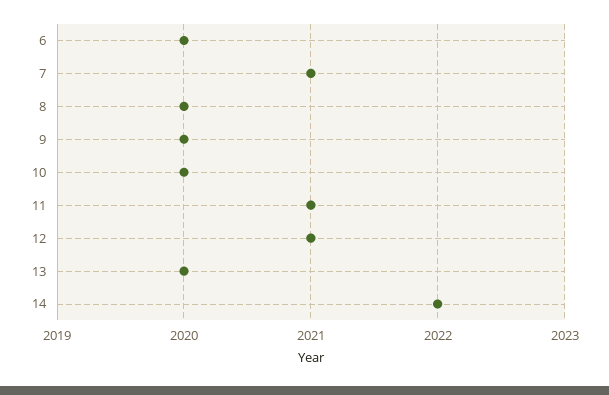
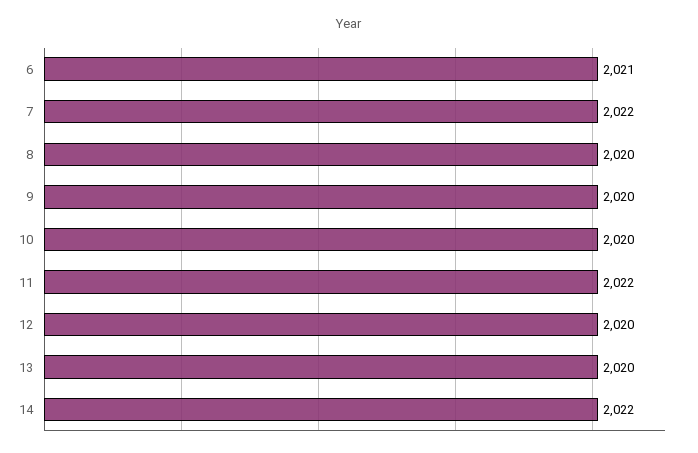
  {
-   "6": 2020,
+   "6": 2021,
-   "7": 2021,
+   "7": 2022,
    "8": 2020,
    "9": 2020,
    "10": 2020,
-   "11": 2021,
+   "11": 2022,
-   "12": 2021,
+   "12": 2020,
    "13": 2020,
    "14": 2022
  }

